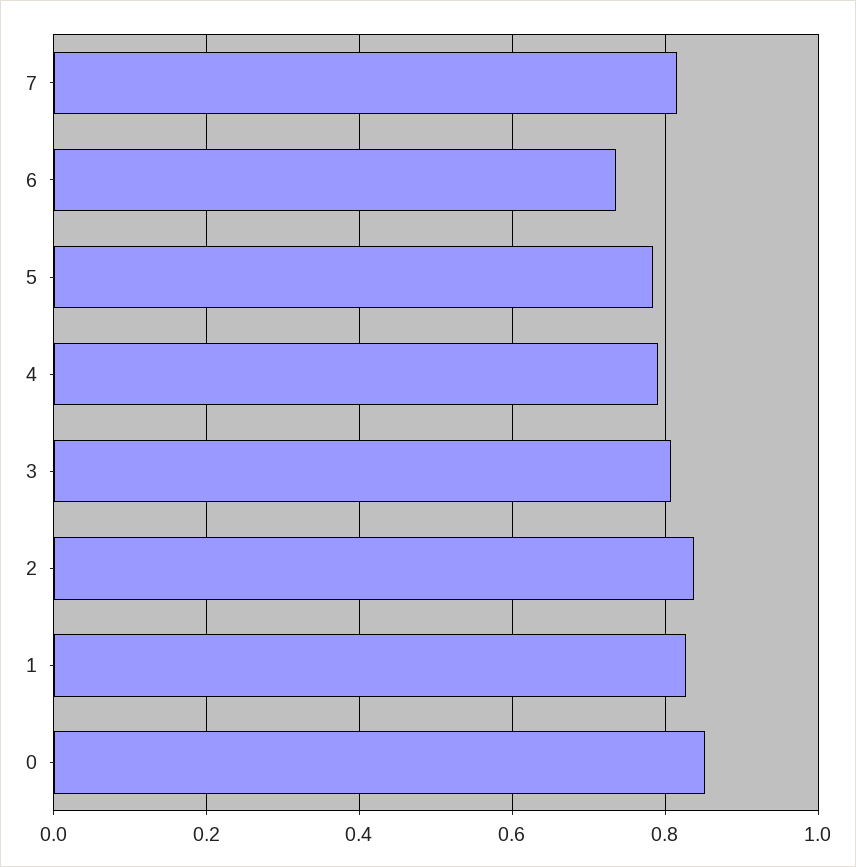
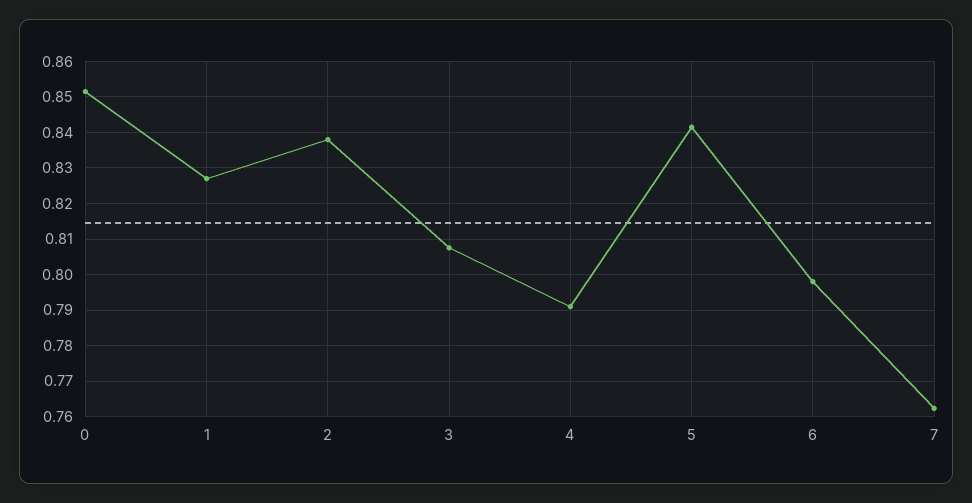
  {
-   "7": 0.82,
+   "7": 0.762,
-   "6": 0.74,
+   "6": 0.798,
-   "5": 0.78,
+   "5": 0.842,
    "4": 0.792,
    "3": 0.808,
    "2": 0.838,
    "1": 0.828,
    "0": 0.852
  }

